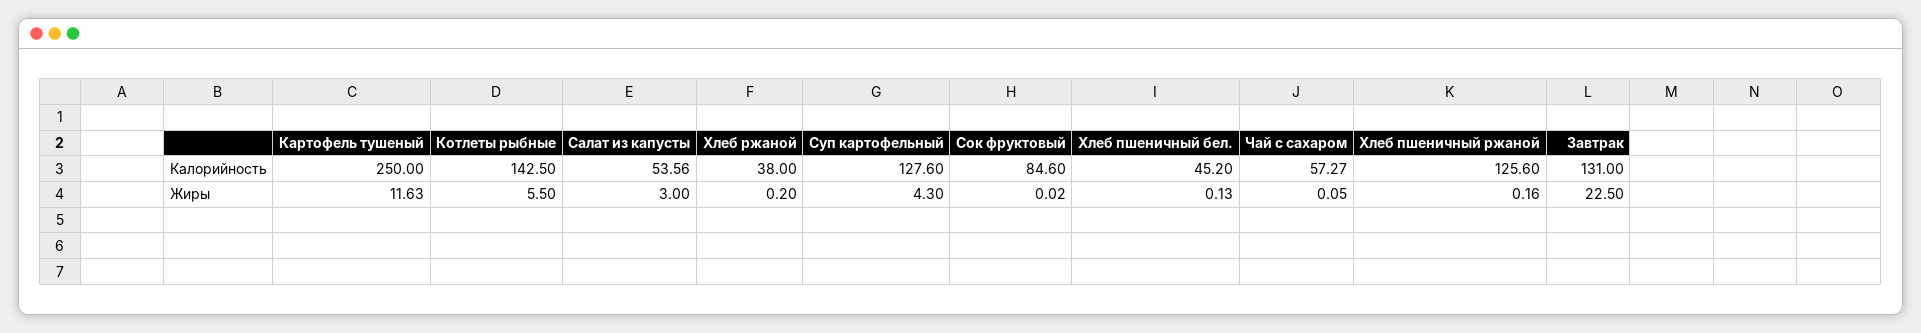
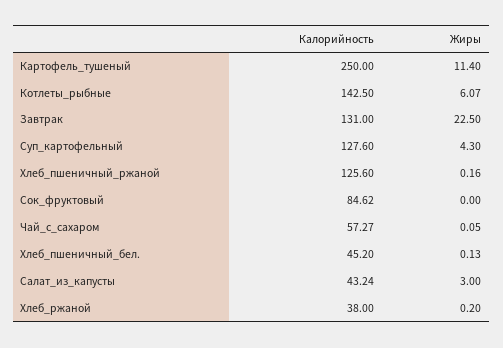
  {
    "Картофель тушеный": {
      "Калорийность": 250,
-     "Жиры": 11.63
+     "Жиры": 11.4
    },
    "Котлеты рыбные": {
      "Калорийность": 142.5,
-     "Жиры": 5.5
+     "Жиры": 6.07
    },
    "Салат из капусты": {
-     "Калорийность": 53.56,
+     "Калорийность": 43.24,
      "Жиры": 3
    },
    "Хлеб ржаной": {
      "Калорийность": 38,
      "Жиры": 0.2
    },
    "Суп картофельный": {
      "Калорийность": 127.6,
      "Жиры": 4.3
    },
    "Сок фруктовый": {
-     "Калорийность": 84.6,
+     "Калорийность": 84.62,
-     "Жиры": 0.02
+     "Жиры": 0
    },
    "Хлеб пшеничный бел.": {
      "Калорийность": 45.2,
      "Жиры": 0.13
    },
    "Чай с сахаром": {
      "Калорийность": 57.27,
      "Жиры": 0.05
    },
    "Хлеб пшеничный ржаной": {
      "Калорийность": 125.6,
      "Жиры": 0.16
    },
    "Завтрак": {
      "Калорийность": 131,
      "Жиры": 22.5
    }
  }

